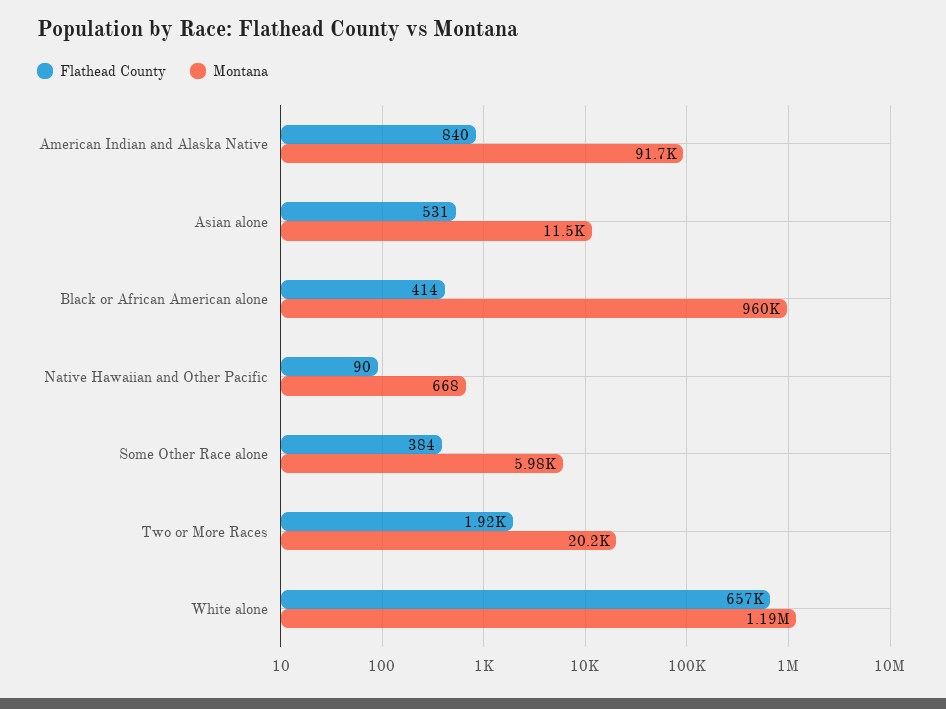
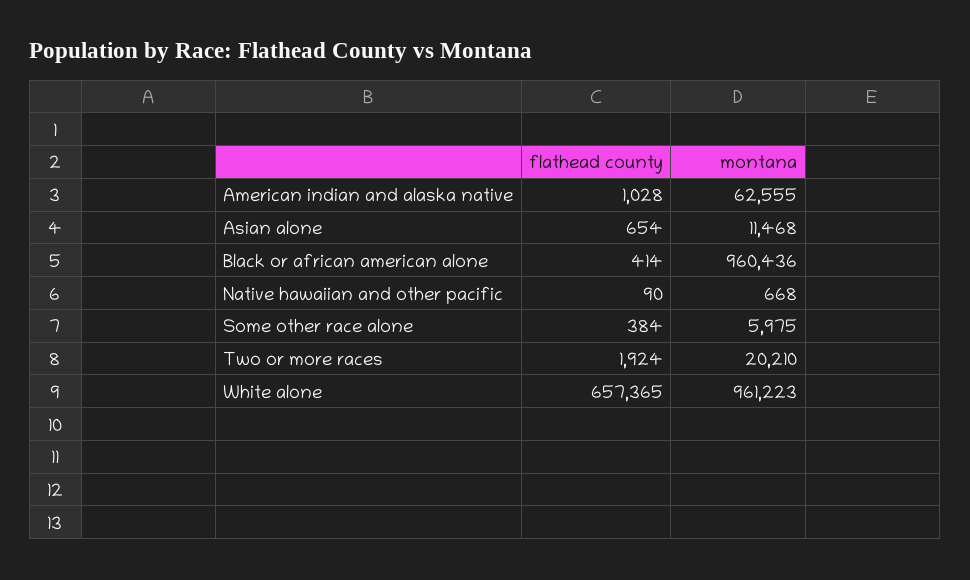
  {
    "Flathead County": {
-     "American Indian and Alaska Native": 840,
+     "American Indian and Alaska Native": 1028,
-     "Asian alone": 531,
+     "Asian alone": 654,
      "Black or African American alone": 414,
      "Native Hawaiian and Other Pacific": 90,
      "Some Other Race alone": 384,
      "Two or More Races": 1924,
      "White alone": 657365
    },
    "Montana": {
-     "American Indian and Alaska Native": 91700,
+     "American Indian and Alaska Native": 62555,
      "Asian alone": 11468,
      "Black or African American alone": 960436,
      "Native Hawaiian and Other Pacific": 668,
      "Some Other Race alone": 5975,
      "Two or More Races": 20210,
-     "White alone": 1190000
+     "White alone": 961223
    }
  }

